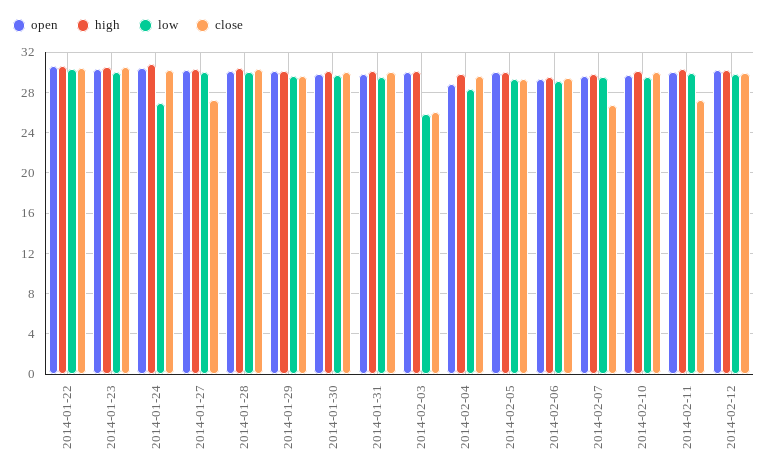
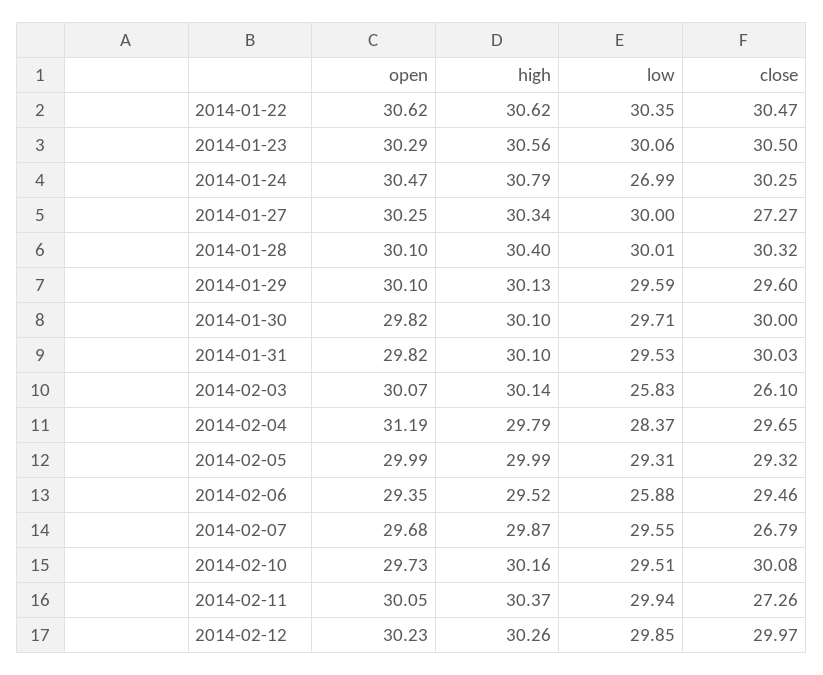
  {
    "open": {
      "2014-01-22": 30.62,
      "2014-01-23": 30.29,
      "2014-01-24": 30.47,
      "2014-01-27": 30.25,
      "2014-01-28": 30.1,
      "2014-01-29": 30.1,
      "2014-01-30": 29.82,
      "2014-01-31": 29.82,
      "2014-02-03": 30.07,
-     "2014-02-04": 29,
+     "2014-02-04": 31.19,
      "2014-02-05": 29.99,
      "2014-02-06": 29.35,
      "2014-02-07": 29.68,
      "2014-02-10": 29.73,
      "2014-02-11": 30.05,
      "2014-02-12": 30.23
    },
    "high": {
      "2014-01-22": 30.62,
      "2014-01-23": 30.56,
      "2014-01-24": 30.79,
      "2014-01-27": 30.34,
      "2014-01-28": 30.4,
      "2014-01-29": 30.13,
      "2014-01-30": 30.1,
      "2014-01-31": 30.1,
      "2014-02-03": 30.14,
      "2014-02-04": 29.79,
      "2014-02-05": 29.99,
      "2014-02-06": 29.52,
      "2014-02-07": 29.87,
      "2014-02-10": 30.16,
      "2014-02-11": 30.37,
      "2014-02-12": 30.26
    },
    "low": {
      "2014-01-22": 30.35,
      "2014-01-23": 30.06,
      "2014-01-24": 26.99,
      "2014-01-27": 30,
      "2014-01-28": 30.01,
      "2014-01-29": 29.59,
      "2014-01-30": 29.71,
      "2014-01-31": 29.53,
      "2014-02-03": 25.83,
      "2014-02-04": 28.37,
      "2014-02-05": 29.31,
-     "2014-02-06": 29,
+     "2014-02-06": 25.88,
      "2014-02-07": 29.55,
      "2014-02-10": 29.51,
      "2014-02-11": 29.94,
      "2014-02-12": 29.85
    },
    "close": {
      "2014-01-22": 30.47,
      "2014-01-23": 30.5,
      "2014-01-24": 30.25,
      "2014-01-27": 27.27,
      "2014-01-28": 30.32,
      "2014-01-29": 29.6,
      "2014-01-30": 30,
      "2014-01-31": 30.03,
      "2014-02-03": 26.1,
      "2014-02-04": 29.65,
      "2014-02-05": 29.32,
      "2014-02-06": 29.46,
      "2014-02-07": 26.79,
      "2014-02-10": 30.08,
      "2014-02-11": 27.26,
      "2014-02-12": 29.97
    }
  }

